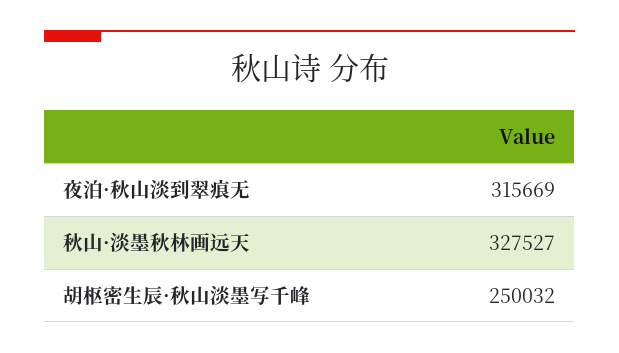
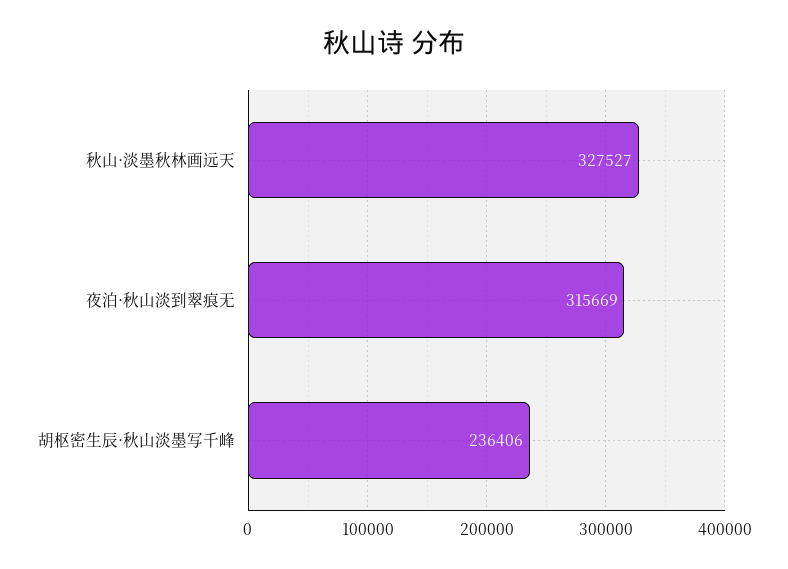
  {
    "夜泊·秋山淡到翠痕无": 315669,
    "秋山·淡墨秋林画远天": 327527,
-   "胡枢密生辰·秋山淡墨写千峰": 250032
+   "胡枢密生辰·秋山淡墨写千峰": 236406
  }

